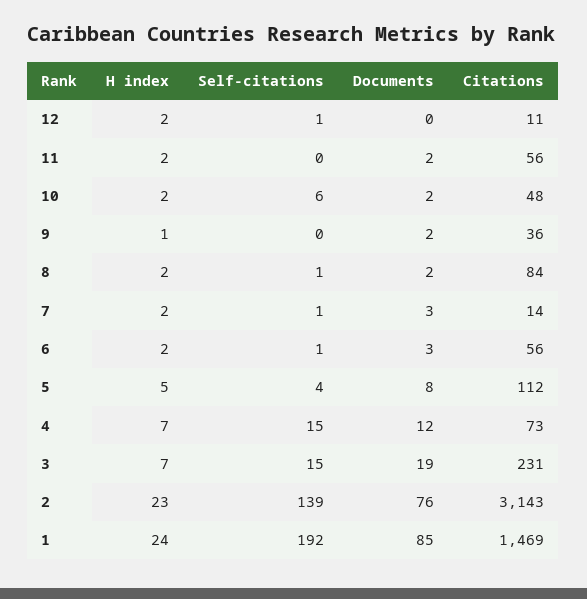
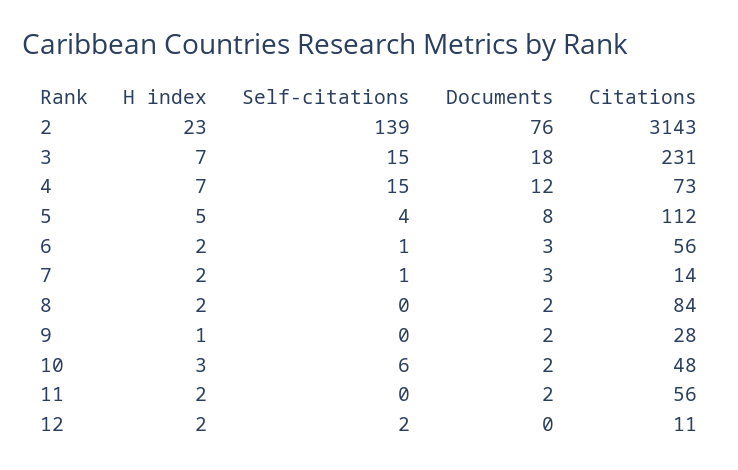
  {
    "H index": {
      "12": 2,
      "11": 2,
-     "10": 2,
+     "10": 3,
      "9": 1,
      "8": 2,
      "7": 2,
      "6": 2,
      "5": 5,
      "4": 7,
      "3": 7,
-     "2": 23,
+     "2": 23
-     "1": 24
    },
    "Self-citations": {
-     "12": 1,
+     "12": 2,
      "11": 0,
      "10": 6,
      "9": 0,
-     "8": 1,
+     "8": 0,
      "7": 1,
      "6": 1,
      "5": 4,
      "4": 15,
      "3": 15,
-     "2": 139,
+     "2": 139
-     "1": 192
    },
    "Documents": {
      "12": 0,
      "11": 2,
      "10": 2,
      "9": 2,
      "8": 2,
      "7": 3,
      "6": 3,
      "5": 8,
      "4": 12,
-     "3": 19,
+     "3": 18,
-     "2": 76,
+     "2": 76
-     "1": 85
    },
    "Citations": {
      "12": 11,
      "11": 56,
      "10": 48,
-     "9": 36,
+     "9": 28,
      "8": 84,
      "7": 14,
      "6": 56,
      "5": 112,
      "4": 73,
      "3": 231,
-     "2": 3143,
+     "2": 3143
-     "1": 1469
    }
  }

